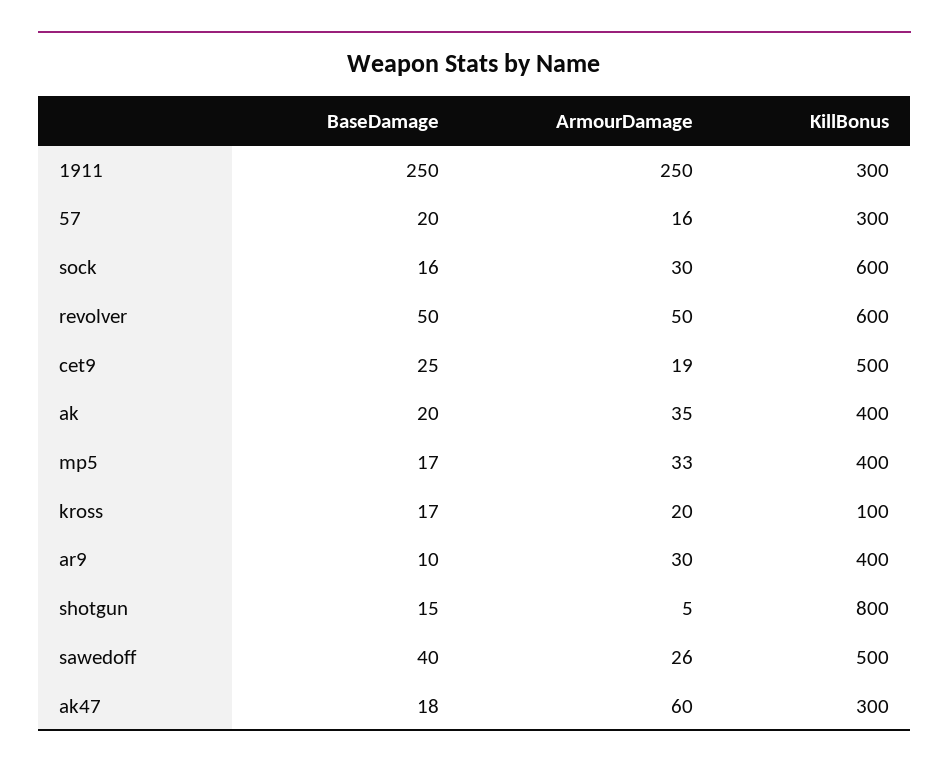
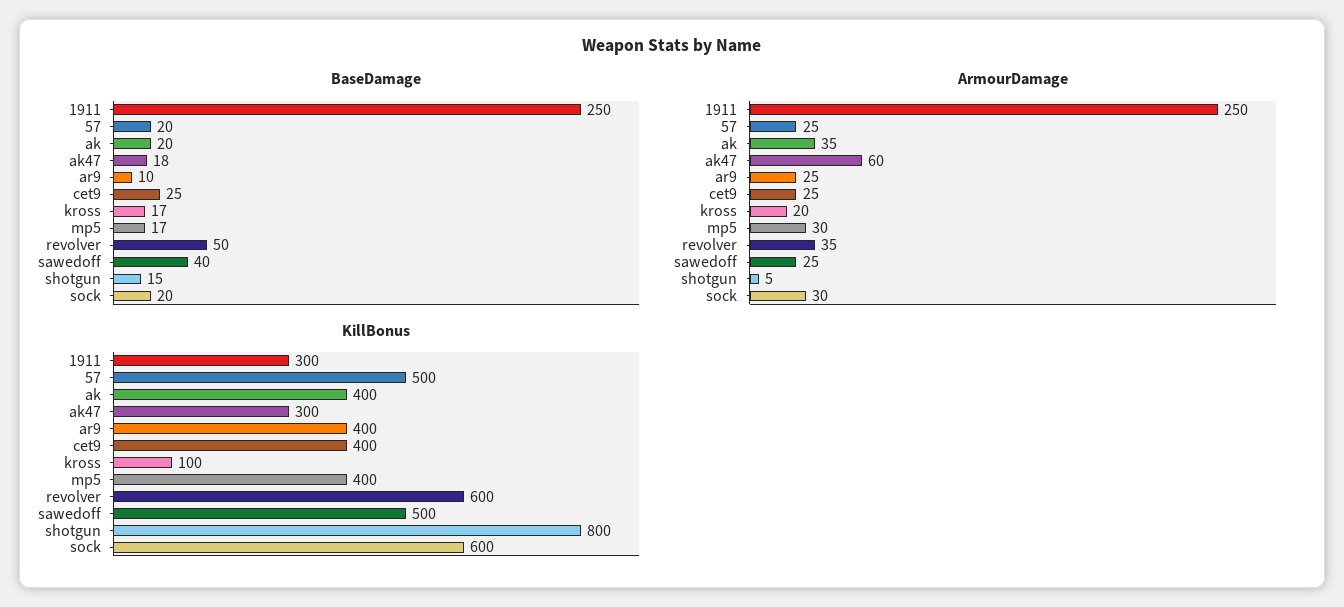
  {
    "BaseDamage": {
      "1911": 250,
      "57": 20,
-     "sock": 16,
+     "sock": 20,
      "revolver": 50,
      "cet9": 25,
      "ak": 20,
      "mp5": 17,
      "kross": 17,
      "ar9": 10,
      "shotgun": 15,
      "sawedoff": 40,
      "ak47": 18
    },
    "ArmourDamage": {
      "1911": 250,
-     "57": 16,
+     "57": 25,
      "sock": 30,
-     "revolver": 50,
+     "revolver": 35,
-     "cet9": 19,
+     "cet9": 25,
      "ak": 35,
-     "mp5": 33,
+     "mp5": 30,
      "kross": 20,
-     "ar9": 30,
+     "ar9": 25,
      "shotgun": 5,
-     "sawedoff": 26,
+     "sawedoff": 25,
      "ak47": 60
    },
    "KillBonus": {
      "1911": 300,
-     "57": 300,
+     "57": 500,
      "sock": 600,
      "revolver": 600,
-     "cet9": 500,
+     "cet9": 400,
      "ak": 400,
      "mp5": 400,
      "kross": 100,
      "ar9": 400,
      "shotgun": 800,
      "sawedoff": 500,
      "ak47": 300
    }
  }

